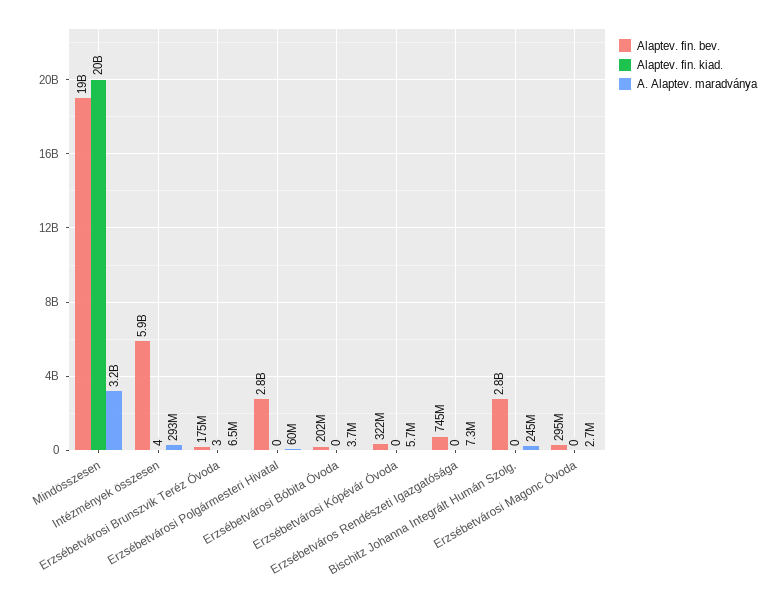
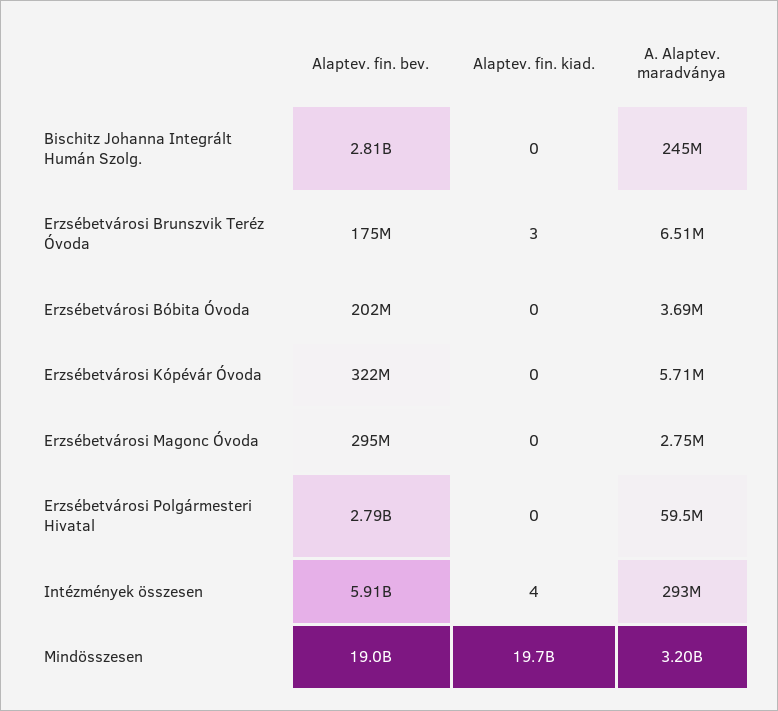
  {
    "Alaptev. fin. bev.": {
      "Mindösszesen": 19000000000,
      "Intézmények összesen": 5910000000,
      "Erzsébetvárosi Brunszvik Teréz Óvoda": 175000000,
      "Erzsébetvárosi Polgármesteri Hivatal": 2790000000,
      "Erzsébetvárosi Bóbita Óvoda": 202000000,
      "Erzsébetvárosi Kópévár Óvoda": 322000000,
-     "Erzsébetváros Rendészeti Igazgatósága": 745000000,
      "Bischitz Johanna Integrált Humán Szolg.": 2810000000,
      "Erzsébetvárosi Magonc Óvoda": 295000000
    },
    "Alaptev. fin. kiad.": {
      "Mindösszesen": 19700000000,
      "Intézmények összesen": 4,
      "Erzsébetvárosi Brunszvik Teréz Óvoda": 3,
      "Erzsébetvárosi Polgármesteri Hivatal": 0,
      "Erzsébetvárosi Bóbita Óvoda": 0,
      "Erzsébetvárosi Kópévár Óvoda": 0,
-     "Erzsébetváros Rendészeti Igazgatósága": 0,
      "Bischitz Johanna Integrált Humán Szolg.": 0,
      "Erzsébetvárosi Magonc Óvoda": 0
    },
    "A. Alaptev. maradványa": {
      "Mindösszesen": 3200000000,
      "Intézmények összesen": 293000000,
      "Erzsébetvárosi Brunszvik Teréz Óvoda": 6510000,
      "Erzsébetvárosi Polgármesteri Hivatal": 59500000,
      "Erzsébetvárosi Bóbita Óvoda": 3690000,
      "Erzsébetvárosi Kópévár Óvoda": 5710000,
-     "Erzsébetváros Rendészeti Igazgatósága": 7300000,
      "Bischitz Johanna Integrált Humán Szolg.": 245000000,
      "Erzsébetvárosi Magonc Óvoda": 2750000
    }
  }

